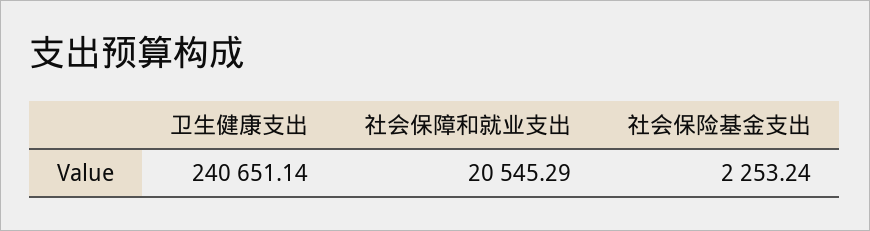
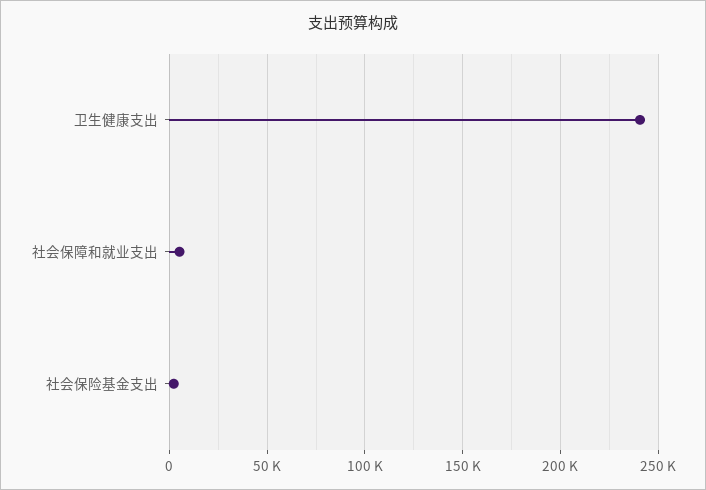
  {
    "卫生健康支出": 240651.14,
-   "社会保障和就业支出": 20545.29,
+   "社会保障和就业支出": 5000,
    "社会保险基金支出": 2253.24
  }

